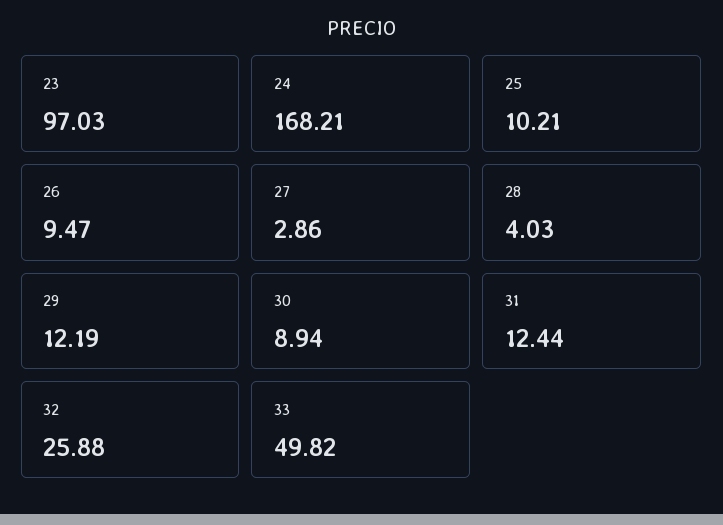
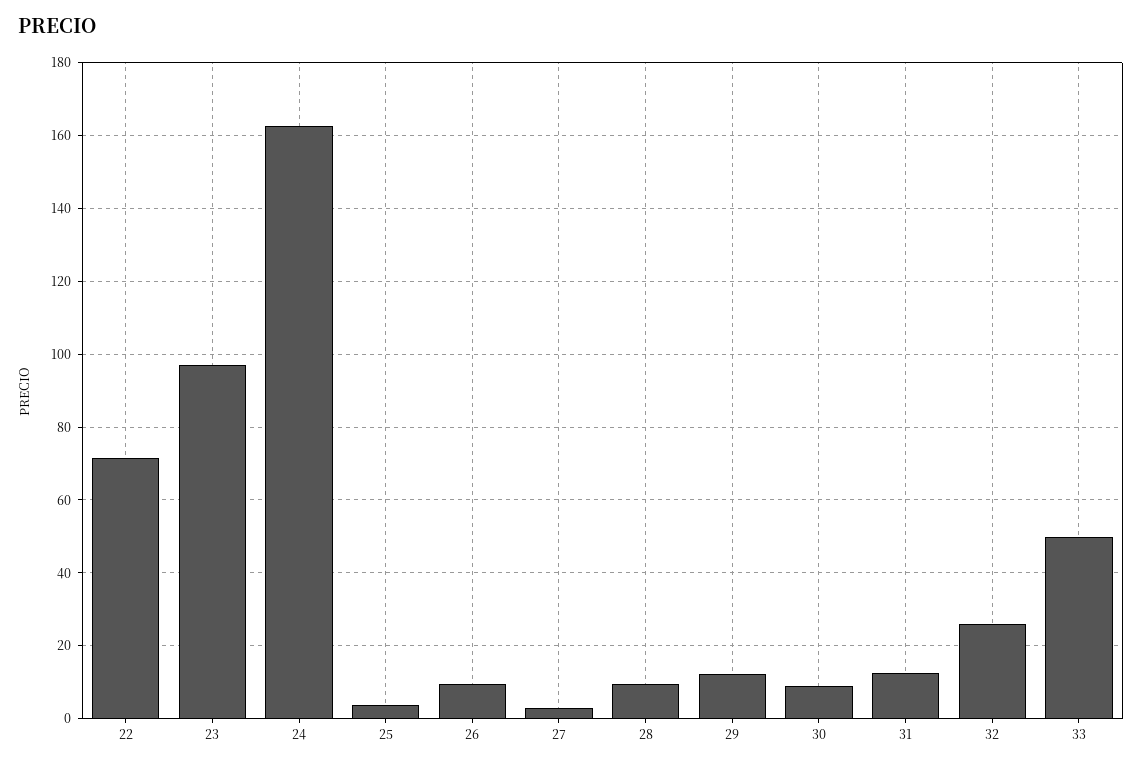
  {
    "23": 97.03,
-   "24": 168.21,
+   "24": 162,
-   "25": 10.21,
+   "25": 4,
    "26": 9.47,
    "27": 2.86,
-   "28": 4.03,
+   "28": 10,
    "29": 12.19,
    "30": 8.94,
    "31": 12.44,
    "32": 25.88,
-   "33": 49.82
+   "33": 49.82,
+   "22": 72
  }

